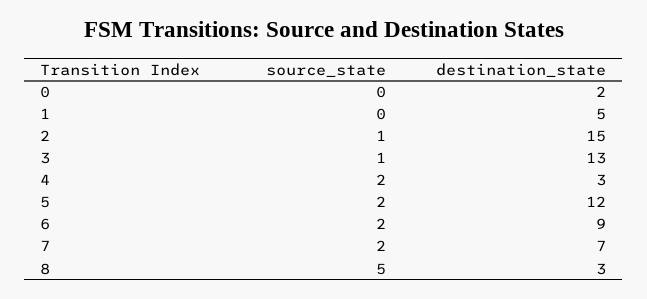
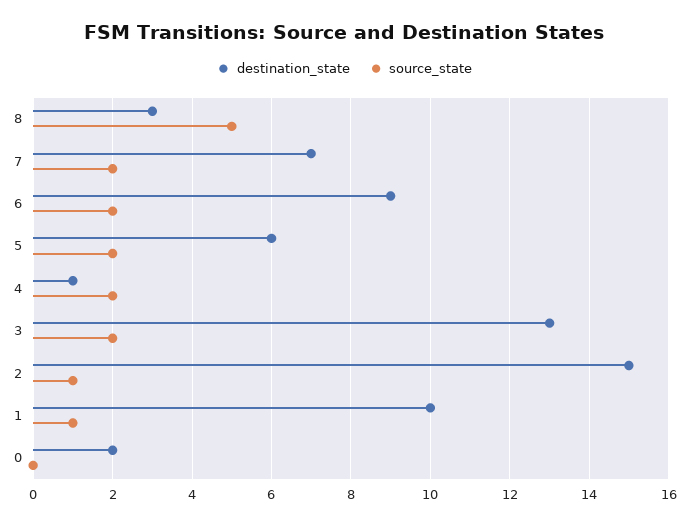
  {
    "source_state": {
      "0": 0,
-     "1": 0,
+     "1": 1,
      "2": 1,
-     "3": 1,
+     "3": 2,
      "4": 2,
      "5": 2,
      "6": 2,
      "7": 2,
      "8": 5
    },
    "destination_state": {
      "0": 2,
-     "1": 5,
+     "1": 10,
      "2": 15,
      "3": 13,
-     "4": 3,
+     "4": 1,
-     "5": 12,
+     "5": 6,
      "6": 9,
      "7": 7,
      "8": 3
    }
  }

